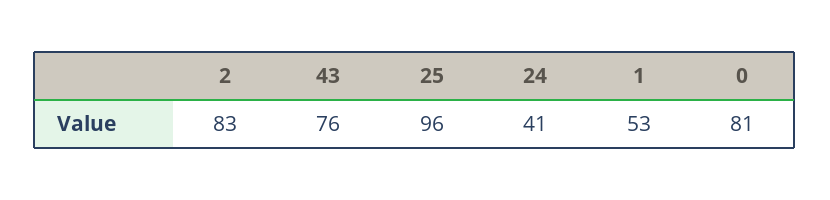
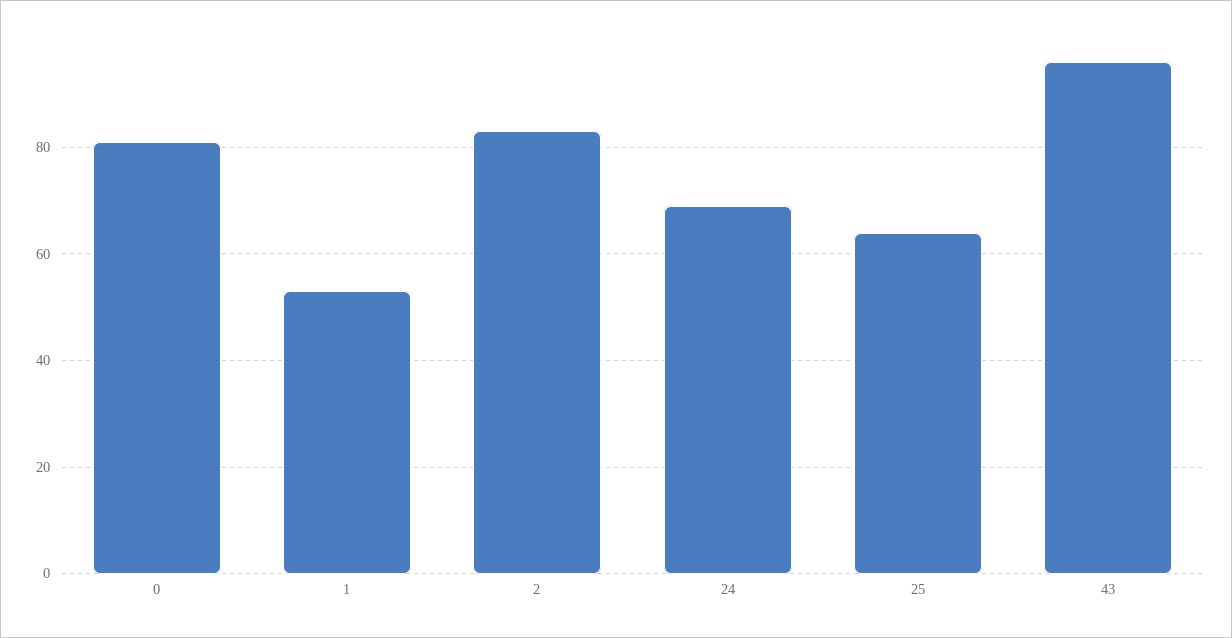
  {
    "2": 83,
-   "43": 76,
+   "43": 95,
-   "25": 96,
+   "25": 65,
-   "24": 41,
+   "24": 70,
    "1": 53,
    "0": 81
  }

